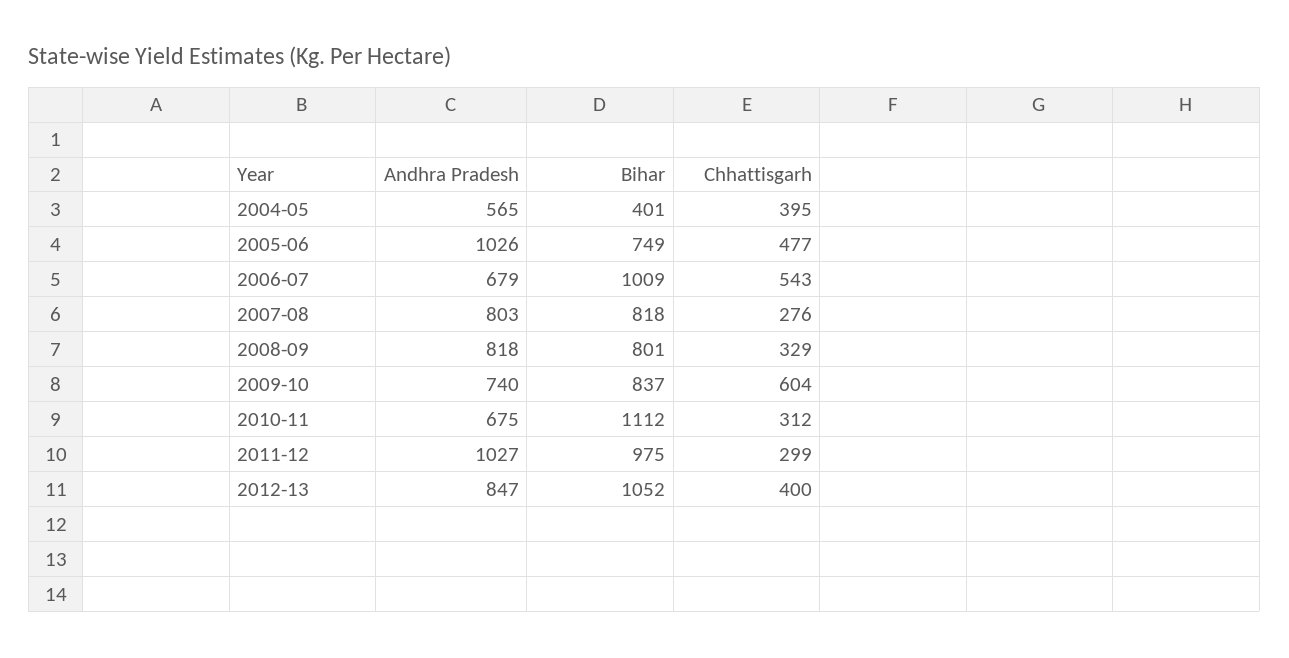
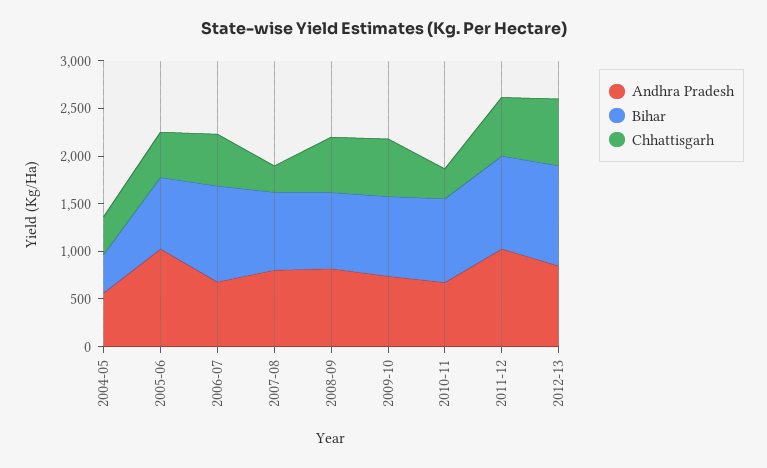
  {
    "Andhra Pradesh": {
      "2004-05": 565,
      "2005-06": 1026,
      "2006-07": 679,
      "2007-08": 803,
      "2008-09": 818,
      "2009-10": 740,
      "2010-11": 675,
      "2011-12": 1027,
      "2012-13": 847
    },
    "Bihar": {
      "2004-05": 401,
      "2005-06": 749,
      "2006-07": 1009,
      "2007-08": 818,
      "2008-09": 801,
      "2009-10": 837,
-     "2010-11": 1112,
+     "2010-11": 900,
      "2011-12": 975,
      "2012-13": 1052
    },
    "Chhattisgarh": {
      "2004-05": 395,
      "2005-06": 477,
      "2006-07": 543,
      "2007-08": 276,
-     "2008-09": 329,
+     "2008-09": 600,
      "2009-10": 604,
      "2010-11": 312,
-     "2011-12": 299,
+     "2011-12": 600,
-     "2012-13": 400
+     "2012-13": 700
    }
  }

